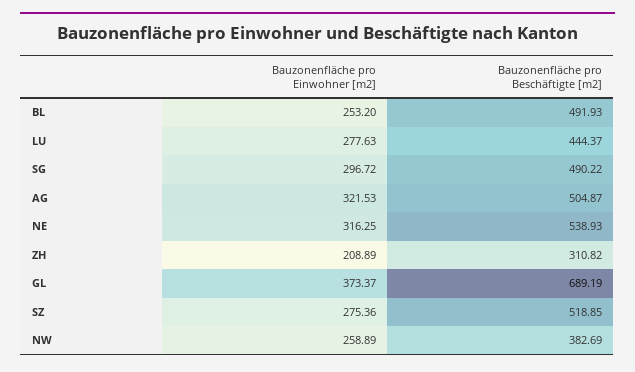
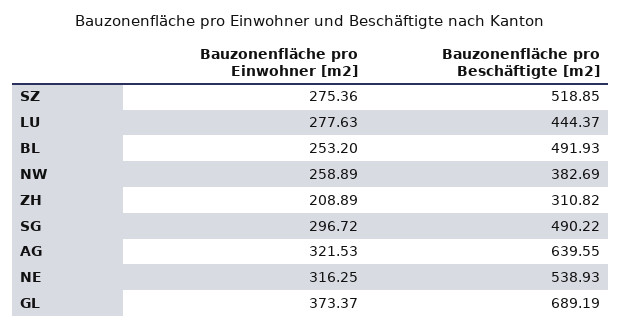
  {
    "Bauzonenfläche pro Einwohner [m2]": {
      "BL": 253.2,
      "LU": 277.63,
      "SG": 296.72,
      "AG": 321.53,
      "NE": 316.25,
      "ZH": 208.89,
      "GL": 373.37,
      "SZ": 275.36,
      "NW": 258.89
    },
    "Bauzonenfläche pro Beschäftigte [m2]": {
      "BL": 491.93,
      "LU": 444.37,
      "SG": 490.22,
-     "AG": 504.87,
+     "AG": 639.55,
      "NE": 538.93,
      "ZH": 310.82,
      "GL": 689.19,
      "SZ": 518.85,
      "NW": 382.69
    }
  }

